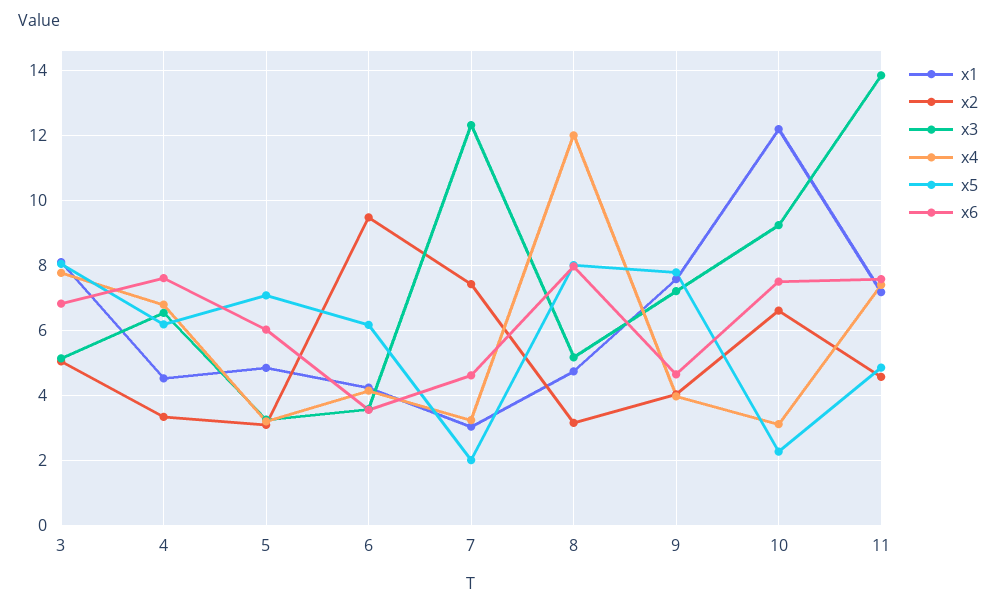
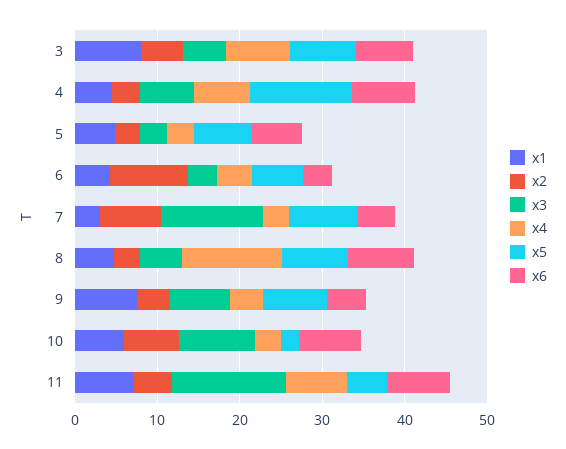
  {
    "x1": {
      "3": 8.2,
      "4": 4.6,
      "5": 4.8,
      "6": 4.2,
      "7": 3,
      "8": 4.8,
      "9": 7.6,
-     "10": 12.2,
+     "10": 6,
      "11": 7.2
    },
    "x2": {
      "3": 5,
      "4": 3.4,
      "5": 3,
      "6": 9.4,
      "7": 7.4,
      "8": 3.2,
      "9": 4,
      "10": 6.6,
      "11": 4.6
    },
    "x3": {
      "3": 5.2,
      "4": 6.6,
      "5": 3.2,
      "6": 3.6,
      "7": 12.4,
      "8": 5.2,
      "9": 7.2,
      "10": 9.2,
      "11": 13.8
    },
    "x4": {
      "3": 7.8,
      "4": 6.8,
      "5": 3.2,
      "6": 4.2,
      "7": 3.2,
      "8": 12,
      "9": 4,
      "10": 3.2,
      "11": 7.4
    },
    "x5": {
      "3": 8,
-     "4": 6.2,
+     "4": 12,
      "5": 7,
      "6": 6.2,
-     "7": 2,
+     "7": 8,
      "8": 8,
      "9": 7.8,
      "10": 2.2,
      "11": 4.8
    },
    "x6": {
      "3": 6.8,
      "4": 7.6,
      "5": 6,
      "6": 3.6,
      "7": 4.6,
      "8": 8,
      "9": 4.6,
      "10": 7.6,
      "11": 7.6
    }
  }

